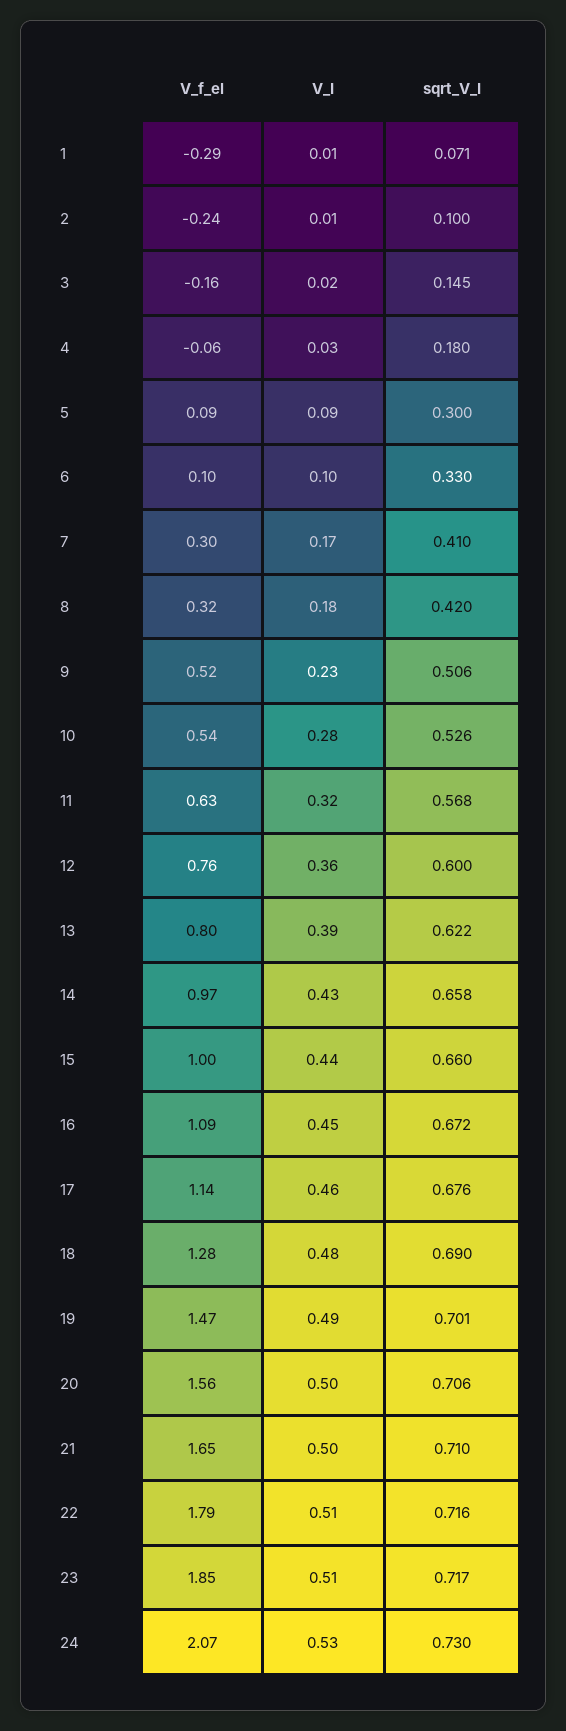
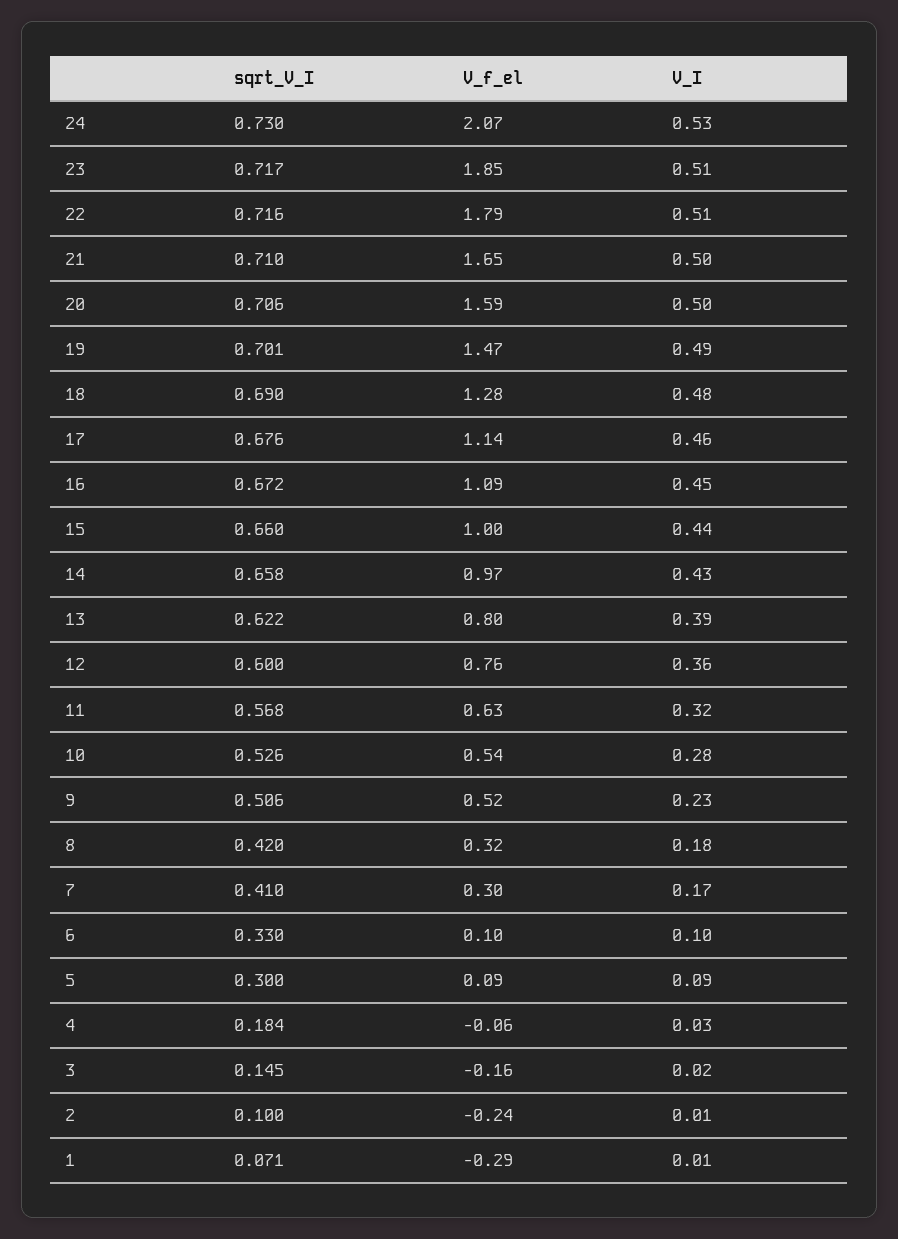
  {
    "V_f_el": {
      "1": -0.29,
      "2": -0.24,
      "3": -0.16,
      "4": -0.06,
      "5": 0.09,
      "6": 0.1,
      "7": 0.3,
      "8": 0.32,
      "9": 0.52,
      "10": 0.54,
      "11": 0.63,
      "12": 0.76,
      "13": 0.8,
      "14": 0.97,
      "15": 1,
      "16": 1.09,
      "17": 1.14,
      "18": 1.28,
      "19": 1.47,
-     "20": 1.56,
+     "20": 1.59,
      "21": 1.65,
      "22": 1.79,
      "23": 1.85,
      "24": 2.07
    },
    "V_I": {
      "1": 0.01,
      "2": 0.01,
      "3": 0.02,
      "4": 0.03,
      "5": 0.09,
      "6": 0.1,
      "7": 0.17,
      "8": 0.18,
      "9": 0.23,
      "10": 0.28,
      "11": 0.32,
      "12": 0.36,
      "13": 0.39,
      "14": 0.43,
      "15": 0.44,
      "16": 0.45,
      "17": 0.46,
      "18": 0.48,
      "19": 0.49,
      "20": 0.5,
      "21": 0.5,
      "22": 0.51,
      "23": 0.51,
      "24": 0.53
    },
    "sqrt_V_I": {
      "1": 0.071,
      "2": 0.1,
      "3": 0.145,
-     "4": 0.18,
+     "4": 0.184,
      "5": 0.3,
      "6": 0.33,
      "7": 0.41,
      "8": 0.42,
      "9": 0.506,
      "10": 0.526,
      "11": 0.568,
      "12": 0.6,
      "13": 0.622,
      "14": 0.658,
      "15": 0.66,
      "16": 0.672,
      "17": 0.676,
      "18": 0.69,
      "19": 0.701,
      "20": 0.706,
      "21": 0.71,
      "22": 0.716,
      "23": 0.717,
      "24": 0.73
    }
  }

